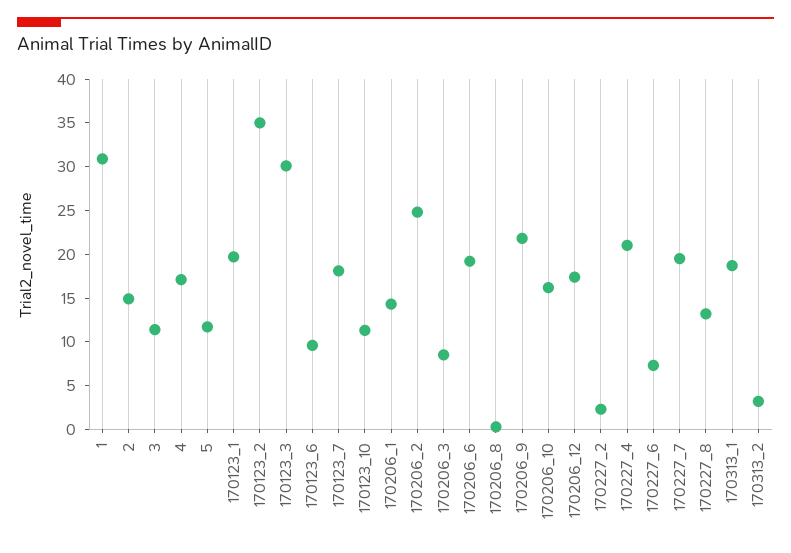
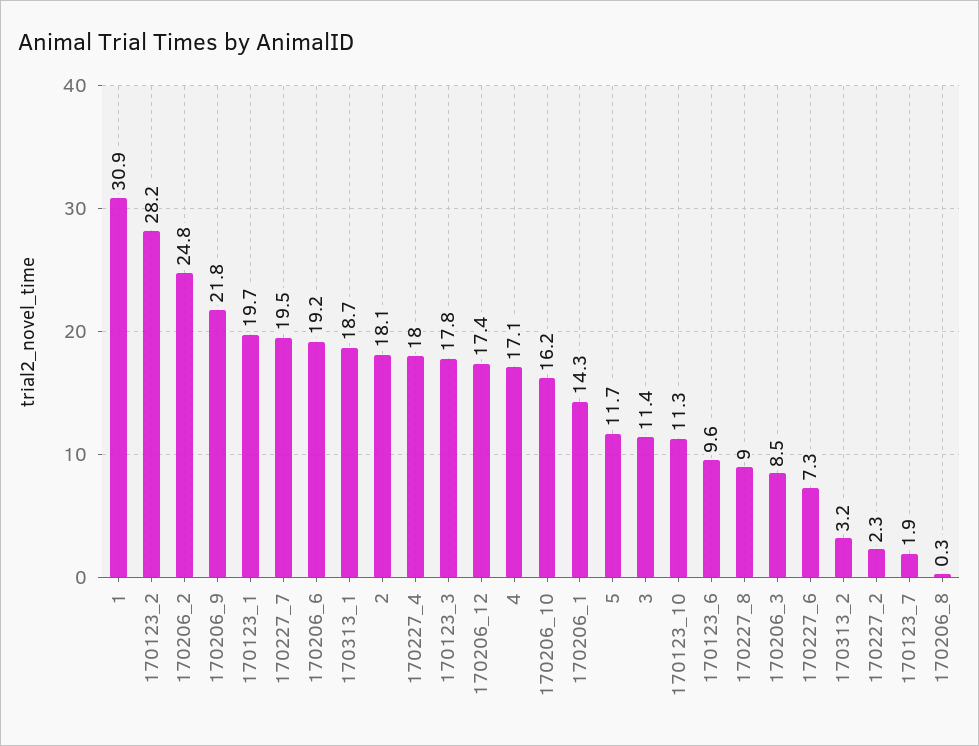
  {
    "1": 30.9,
-   "2": 15,
+   "2": 18.1,
    "3": 11.4,
    "4": 17.1,
    "5": 11.7,
    "170123_1": 19.7,
-   "170123_2": 35,
+   "170123_2": 28.2,
-   "170123_3": 30,
+   "170123_3": 17.8,
    "170123_6": 9.6,
-   "170123_7": 18,
+   "170123_7": 1.9,
    "170123_10": 11.3,
    "170206_1": 14.3,
    "170206_2": 24.8,
    "170206_3": 8.5,
    "170206_6": 19.2,
    "170206_8": 0.3,
    "170206_9": 21.8,
    "170206_10": 16.2,
    "170206_12": 17.4,
    "170227_2": 2.3,
-   "170227_4": 21,
+   "170227_4": 18,
    "170227_6": 7.3,
    "170227_7": 19.5,
-   "170227_8": 13,
+   "170227_8": 9,
    "170313_1": 18.7,
    "170313_2": 3.2
  }

